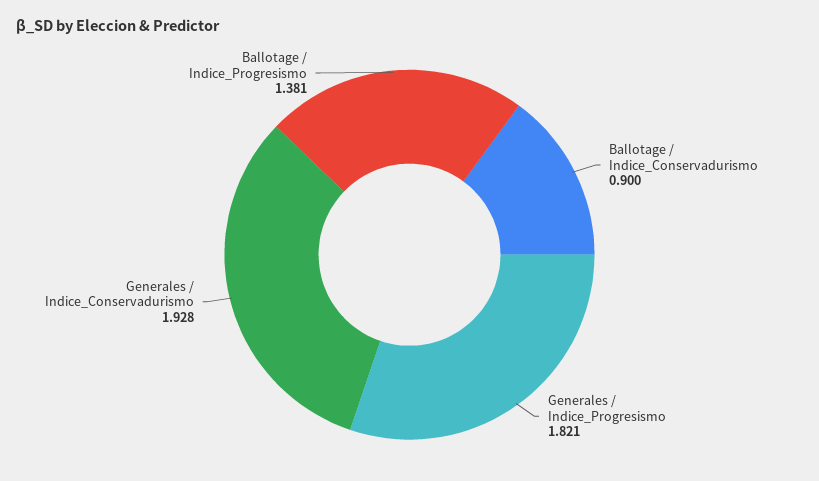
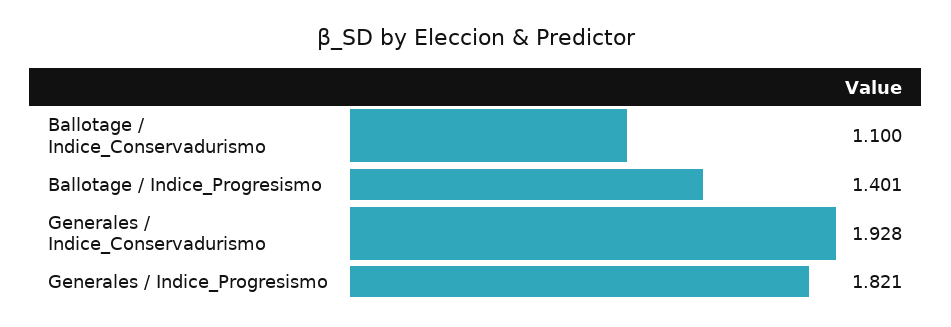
  {
-   "Ballotage / Indice_Conservadurismo": 0.9,
+   "Ballotage / Indice_Conservadurismo": 1.1,
    "Generales / Indice_Progresismo": 1.821,
    "Generales / Indice_Conservadurismo": 1.928,
-   "Ballotage / Indice_Progresismo": 1.381
+   "Ballotage / Indice_Progresismo": 1.401
  }

